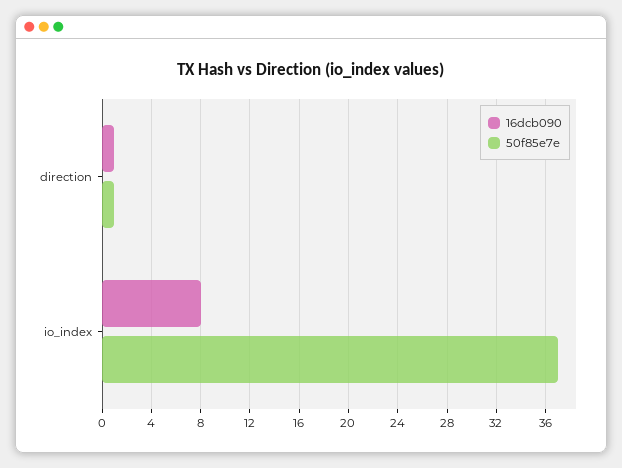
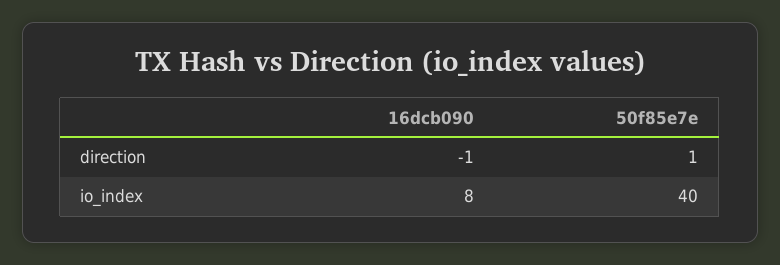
  {
    "16dcb090": {
-     "direction": 1,
+     "direction": -1,
      "io_index": 8
    },
    "50f85e7e": {
      "direction": 1,
-     "io_index": 37
+     "io_index": 40
    }
  }

